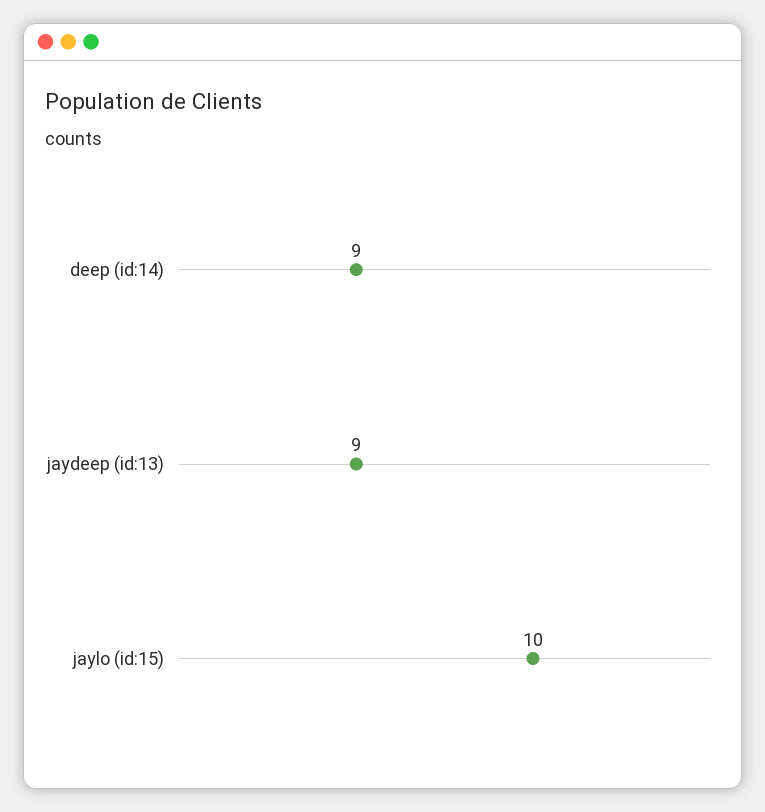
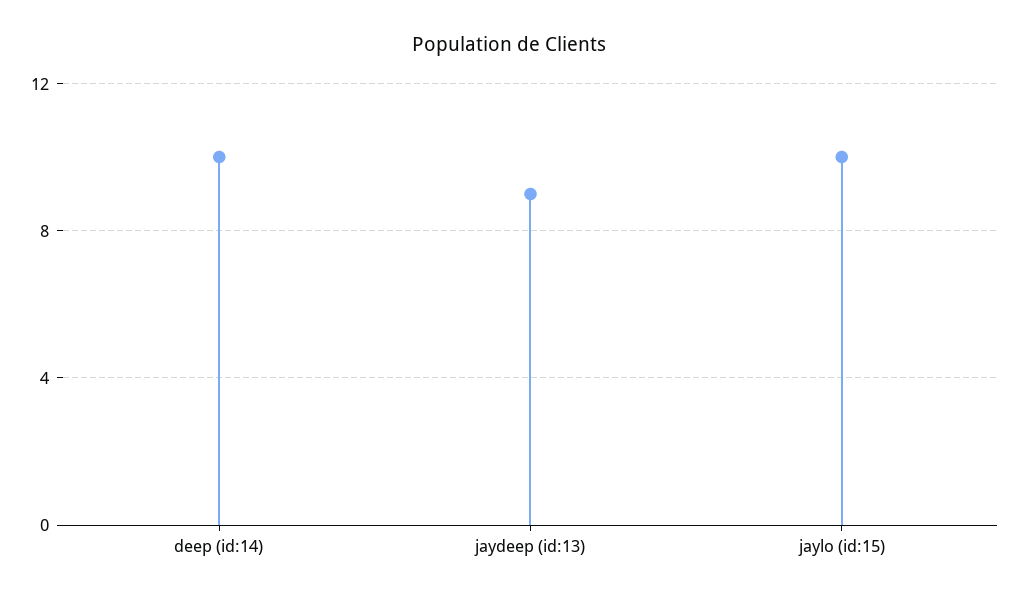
  {
-   "deep (id:14)": 9,
+   "deep (id:14)": 10,
    "jaydeep (id:13)": 9,
    "jaylo (id:15)": 10
  }

